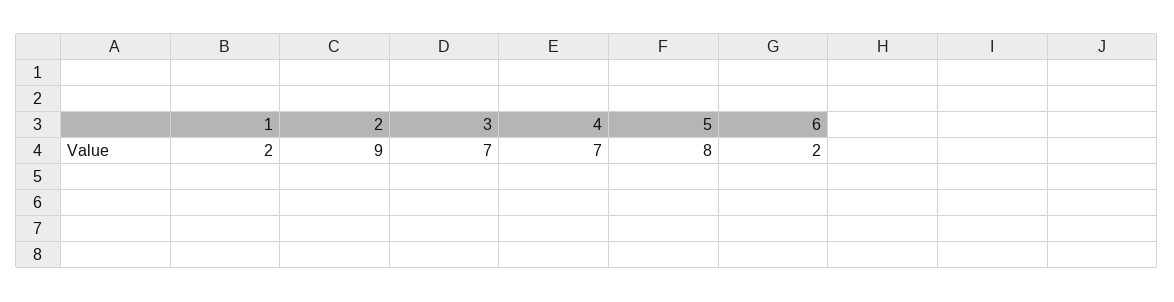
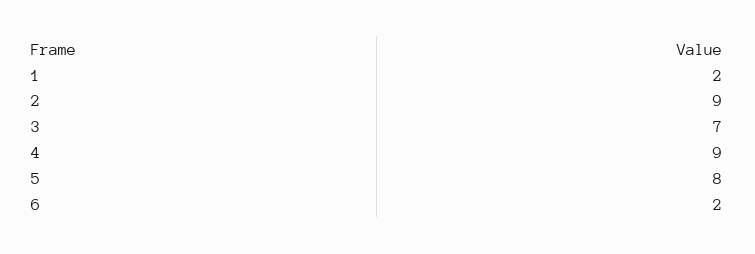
  {
    "1": 2,
    "2": 9,
    "3": 7,
-   "4": 7,
+   "4": 9,
    "5": 8,
    "6": 2
  }

